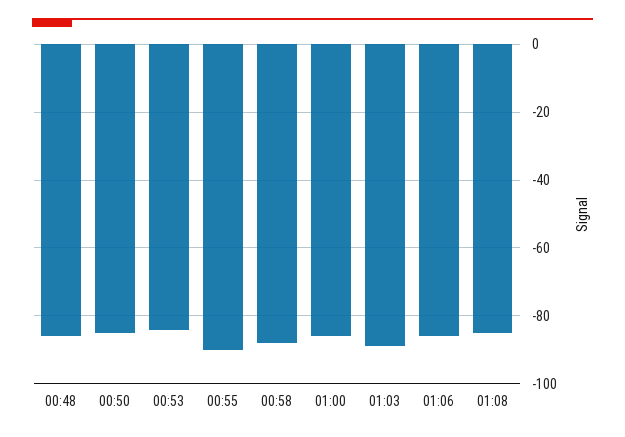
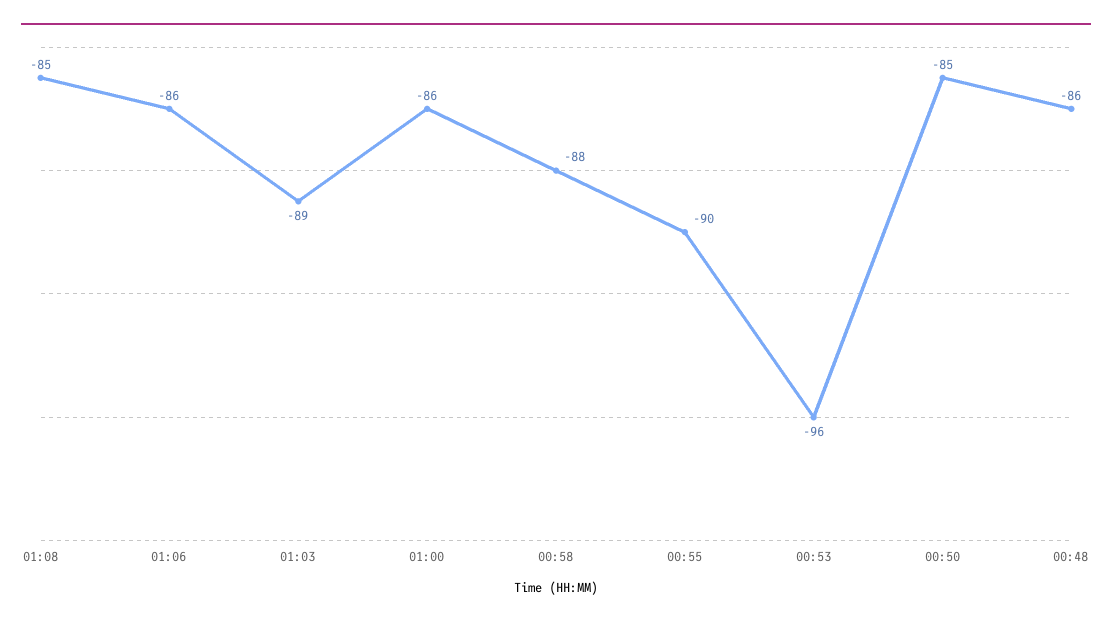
  {
    "00:48": -86,
    "00:50": -85,
-   "00:53": -85,
+   "00:53": -96,
    "00:55": -90,
    "00:58": -88,
    "01:00": -86,
    "01:03": -89,
    "01:06": -86,
    "01:08": -85
  }

